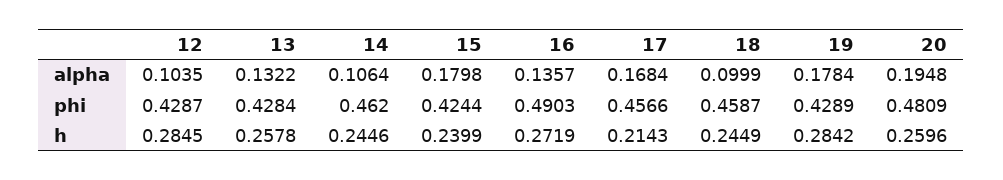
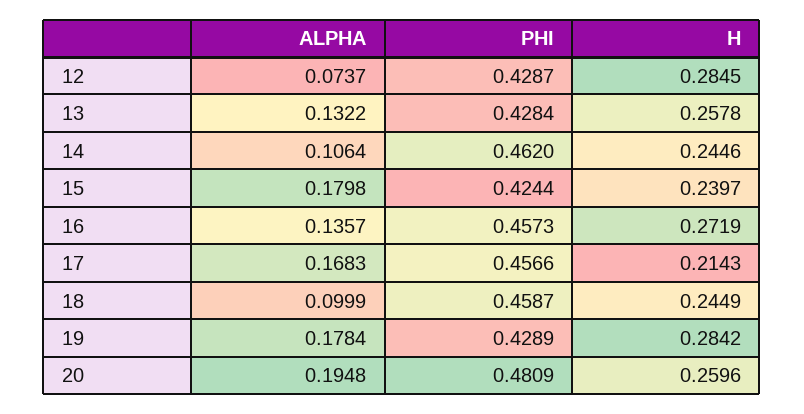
  {
    "12": {
-     "alpha": 0.1035,
+     "alpha": 0.0737,
      "phi": 0.4287,
      "h": 0.2845
    },
    "13": {
      "alpha": 0.1322,
      "phi": 0.4284,
      "h": 0.2578
    },
    "14": {
      "alpha": 0.1064,
      "phi": 0.462,
      "h": 0.2446
    },
    "15": {
      "alpha": 0.1798,
      "phi": 0.4244,
-     "h": 0.2399
+     "h": 0.2397
    },
    "16": {
      "alpha": 0.1357,
-     "phi": 0.4903,
+     "phi": 0.4573,
      "h": 0.2719
    },
    "17": {
-     "alpha": 0.1684,
+     "alpha": 0.1683,
      "phi": 0.4566,
      "h": 0.2143
    },
    "18": {
      "alpha": 0.0999,
      "phi": 0.4587,
      "h": 0.2449
    },
    "19": {
      "alpha": 0.1784,
      "phi": 0.4289,
      "h": 0.2842
    },
    "20": {
      "alpha": 0.1948,
      "phi": 0.4809,
      "h": 0.2596
    }
  }

